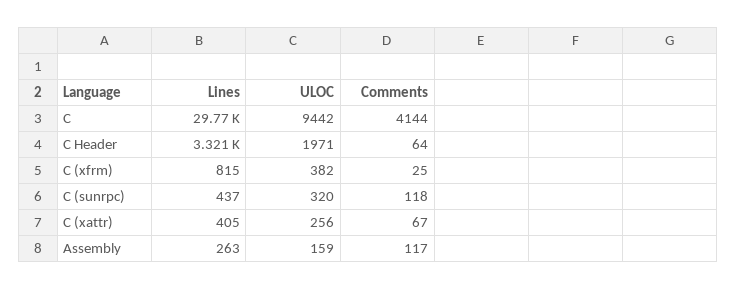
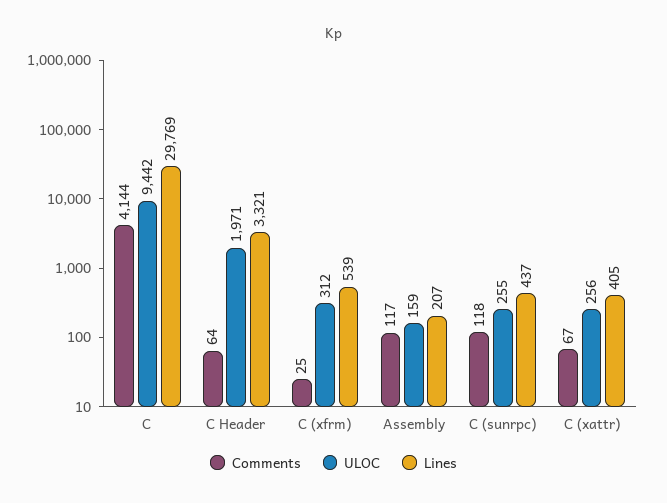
  {
    "Lines": {
      "C": 29769,
      "C Header": 3321,
-     "C (xfrm)": 815,
+     "C (xfrm)": 539,
      "C (sunrpc)": 437,
      "C (xattr)": 405,
-     "Assembly": 263
+     "Assembly": 207
    },
    "ULOC": {
      "C": 9442,
      "C Header": 1971,
-     "C (xfrm)": 382,
+     "C (xfrm)": 312,
-     "C (sunrpc)": 320,
+     "C (sunrpc)": 255,
      "C (xattr)": 256,
      "Assembly": 159
    },
    "Comments": {
      "C": 4144,
      "C Header": 64,
      "C (xfrm)": 25,
      "C (sunrpc)": 118,
      "C (xattr)": 67,
      "Assembly": 117
    }
  }

